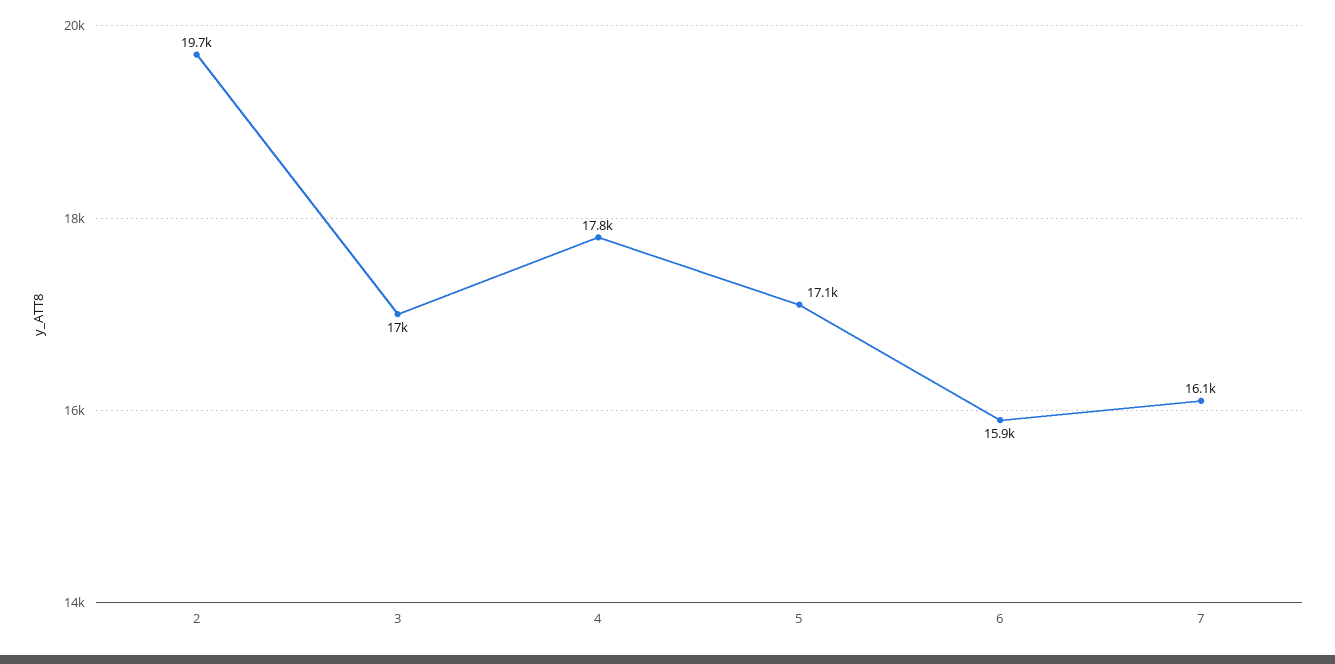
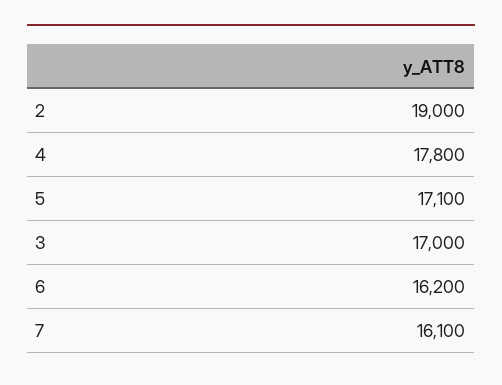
  {
-   "2": 19700,
+   "2": 19000,
    "3": 17000,
    "4": 17800,
    "5": 17100,
-   "6": 15900,
+   "6": 16200,
    "7": 16100
  }

